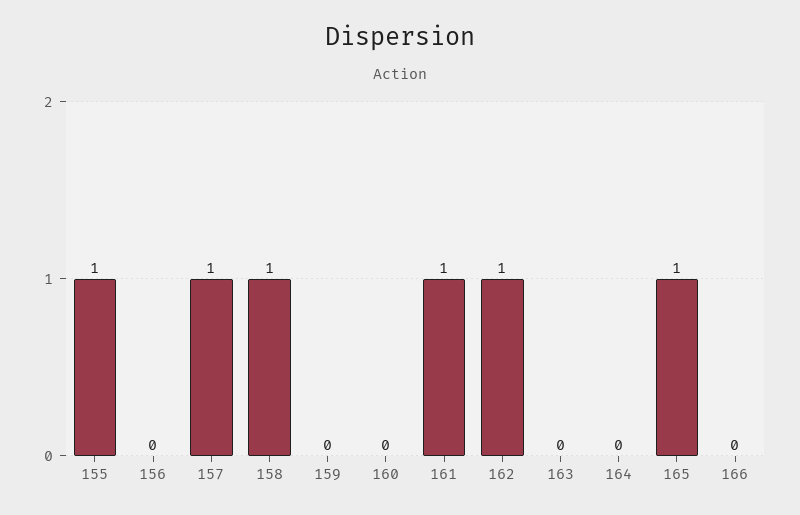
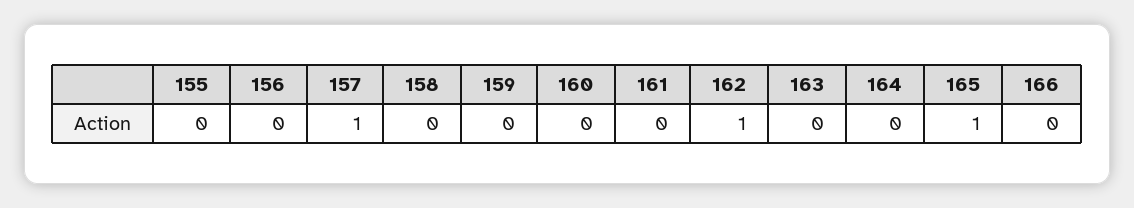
  {
-   "155": 1,
+   "155": 0,
    "156": 0,
    "157": 1,
-   "158": 1,
+   "158": 0,
    "159": 0,
    "160": 0,
-   "161": 1,
+   "161": 0,
    "162": 1,
    "163": 0,
    "164": 0,
    "165": 1,
    "166": 0
  }

